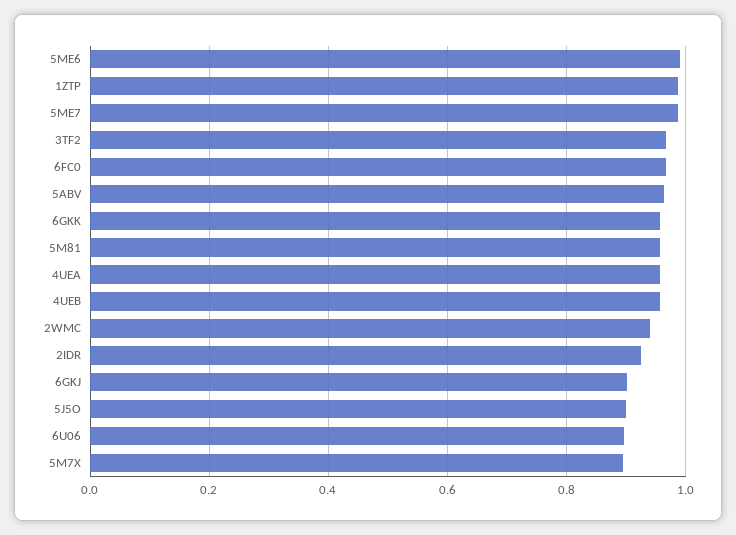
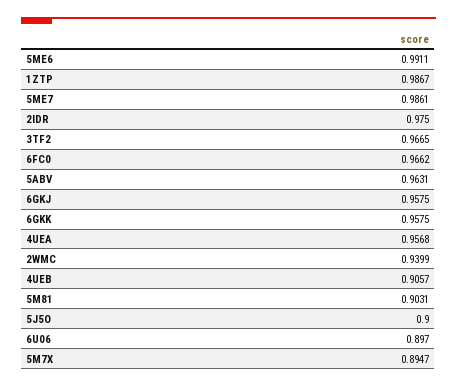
  {
    "5ME6": 0.9911,
    "1ZTP": 0.9867,
    "5ME7": 0.9861,
    "3TF2": 0.9665,
    "6FC0": 0.9662,
    "5ABV": 0.9631,
    "6GKK": 0.9575,
-   "5M81": 0.96,
+   "5M81": 0.9031,
    "4UEA": 0.9568,
-   "4UEB": 0.96,
+   "4UEB": 0.9057,
    "2WMC": 0.9399,
-   "2IDR": 0.92,
+   "2IDR": 0.975,
-   "6GKJ": 0.9,
+   "6GKJ": 0.9575,
    "5J5O": 0.9,
    "6U06": 0.897,
    "5M7X": 0.8947
  }

